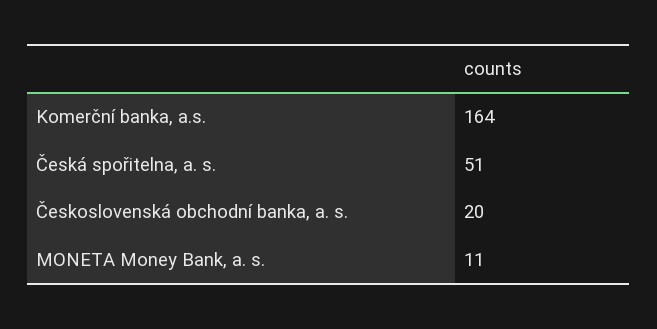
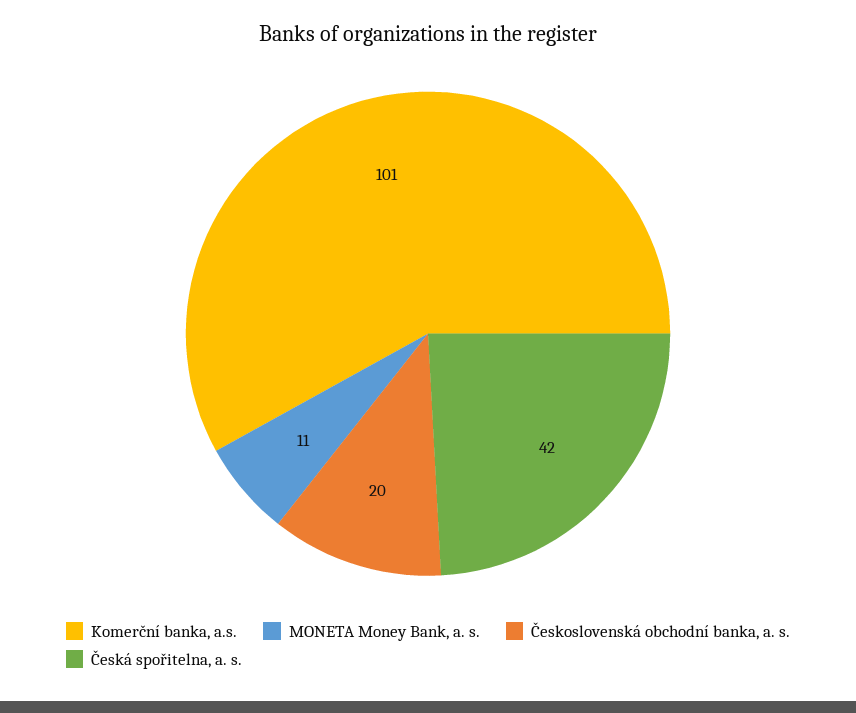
  {
-   "Komerční banka, a.s.": 164,
+   "Komerční banka, a.s.": 101,
-   "Česká spořitelna, a. s.": 51,
+   "Česká spořitelna, a. s.": 42,
    "Československá obchodní banka, a. s.": 20,
    "MONETA Money Bank, a. s.": 11
  }

